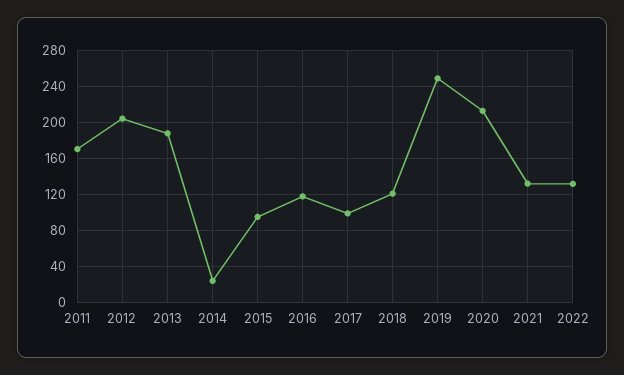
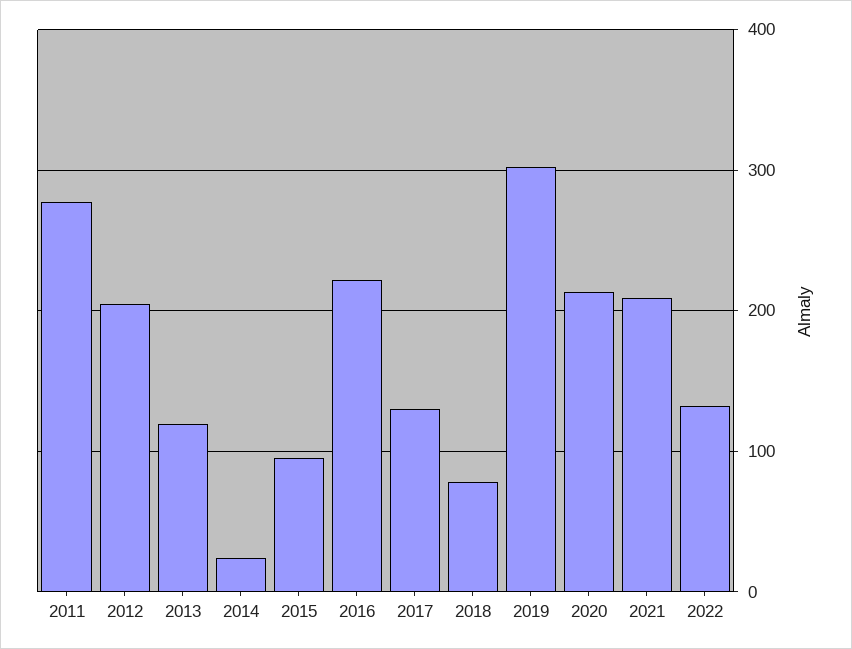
  {
-   "2011": 170,
+   "2011": 280,
    "2012": 200,
-   "2013": 190,
+   "2013": 120,
    "2014": 20,
    "2015": 100,
-   "2016": 120,
+   "2016": 220,
-   "2017": 100,
+   "2017": 130,
-   "2018": 120,
+   "2018": 80,
-   "2019": 250,
+   "2019": 300,
    "2020": 210,
-   "2021": 130,
+   "2021": 210,
    "2022": 130
  }

